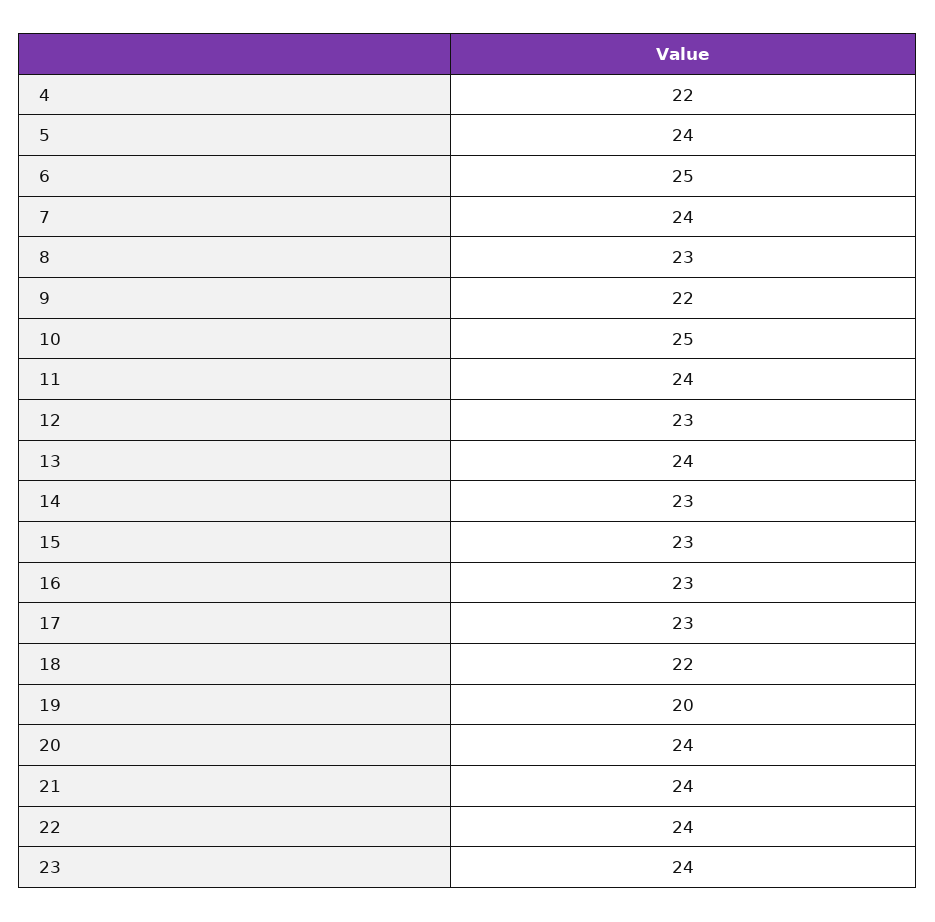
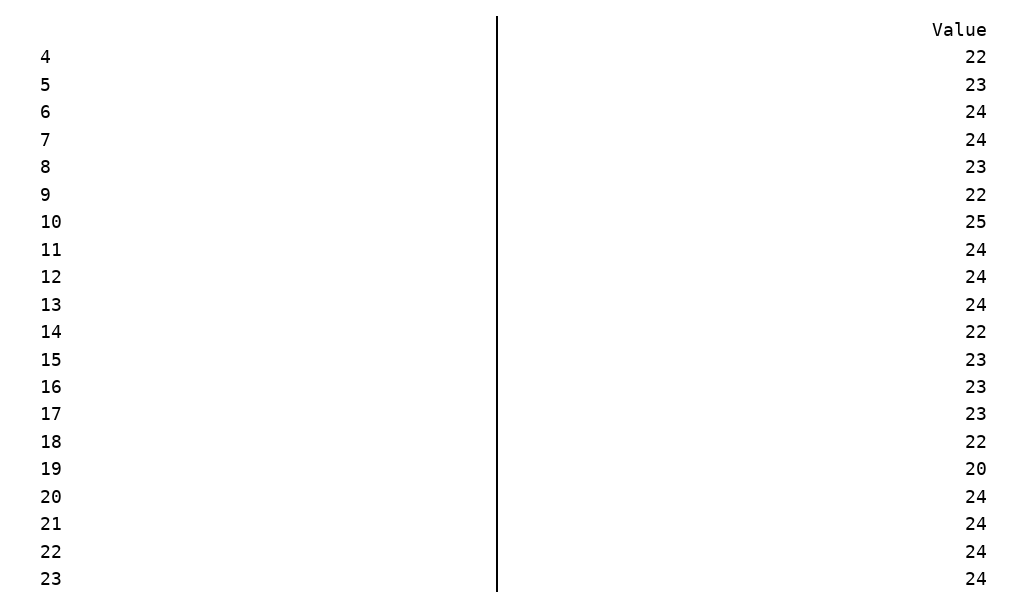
  {
    "4": 22,
-   "5": 24,
+   "5": 23,
-   "6": 25,
+   "6": 24,
    "7": 24,
    "8": 23,
    "9": 22,
    "10": 25,
    "11": 24,
-   "12": 23,
+   "12": 24,
    "13": 24,
-   "14": 23,
+   "14": 22,
    "15": 23,
    "16": 23,
    "17": 23,
    "18": 22,
    "19": 20,
    "20": 24,
    "21": 24,
    "22": 24,
    "23": 24
  }

